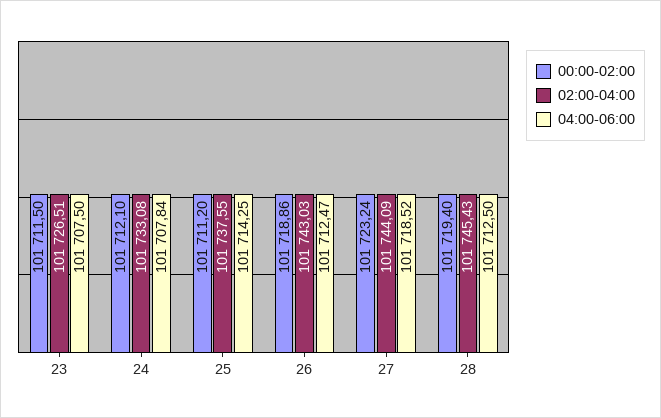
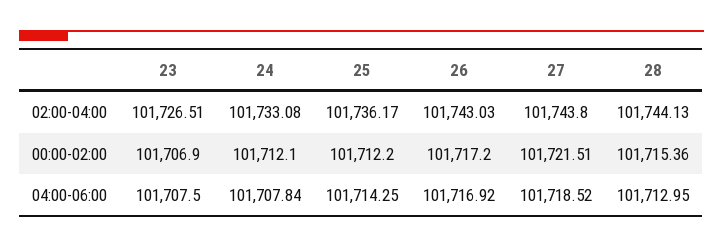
  {
    "00:00-02:00": {
-     "23": 101711.5,
+     "23": 101706.9,
      "24": 101712.1,
-     "25": 101711.2,
+     "25": 101712.2,
-     "26": 101718.86,
+     "26": 101717.2,
-     "27": 101723.24,
+     "27": 101721.51,
-     "28": 101719.4
+     "28": 101715.36
    },
    "02:00-04:00": {
      "23": 101726.51,
      "24": 101733.08,
-     "25": 101737.55,
+     "25": 101736.17,
      "26": 101743.03,
-     "27": 101744.09,
+     "27": 101743.8,
-     "28": 101745.43
+     "28": 101744.13
    },
    "04:00-06:00": {
      "23": 101707.5,
      "24": 101707.84,
      "25": 101714.25,
-     "26": 101712.47,
+     "26": 101716.92,
      "27": 101718.52,
-     "28": 101712.5
+     "28": 101712.95
    }
  }

